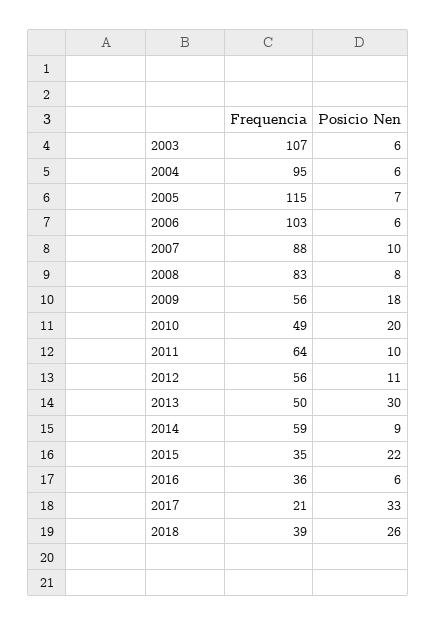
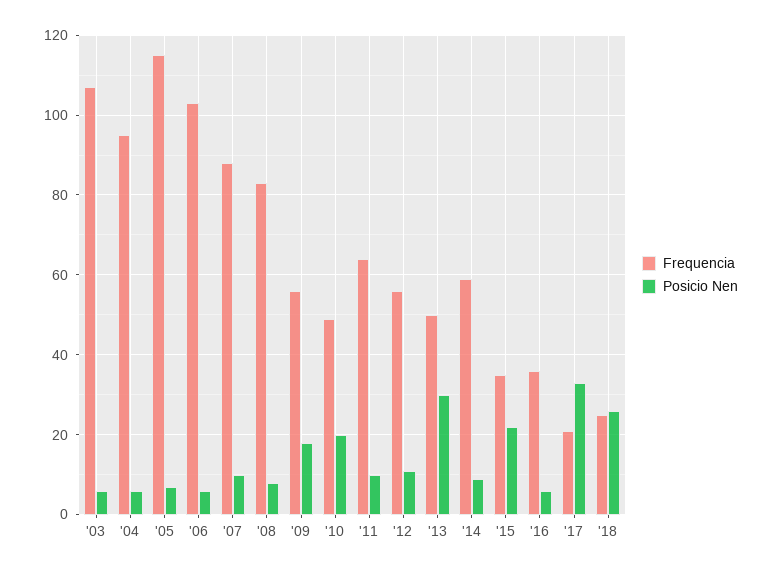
  {
    "Frequencia": {
      "2003": 107,
      "2004": 95,
      "2005": 115,
      "2006": 103,
      "2007": 88,
      "2008": 83,
      "2009": 56,
      "2010": 49,
      "2011": 64,
      "2012": 56,
      "2013": 50,
      "2014": 59,
      "2015": 35,
      "2016": 36,
      "2017": 21,
-     "2018": 39
+     "2018": 25
    },
    "Posicio Nen": {
      "2003": 6,
      "2004": 6,
      "2005": 7,
      "2006": 6,
      "2007": 10,
      "2008": 8,
      "2009": 18,
      "2010": 20,
      "2011": 10,
      "2012": 11,
      "2013": 30,
      "2014": 9,
      "2015": 22,
      "2016": 6,
      "2017": 33,
      "2018": 26
    }
  }

